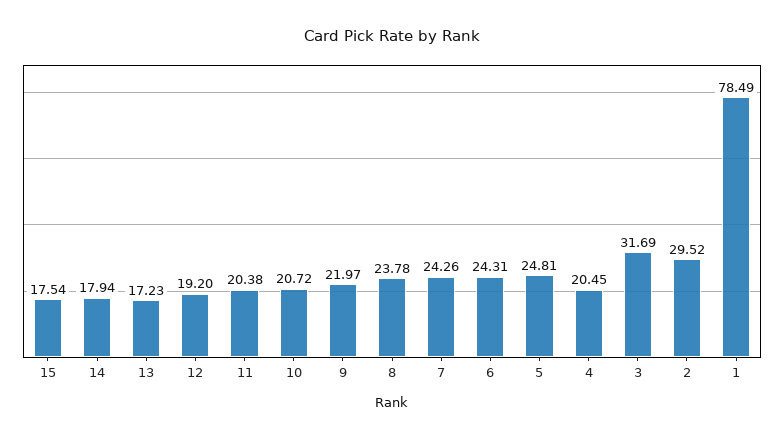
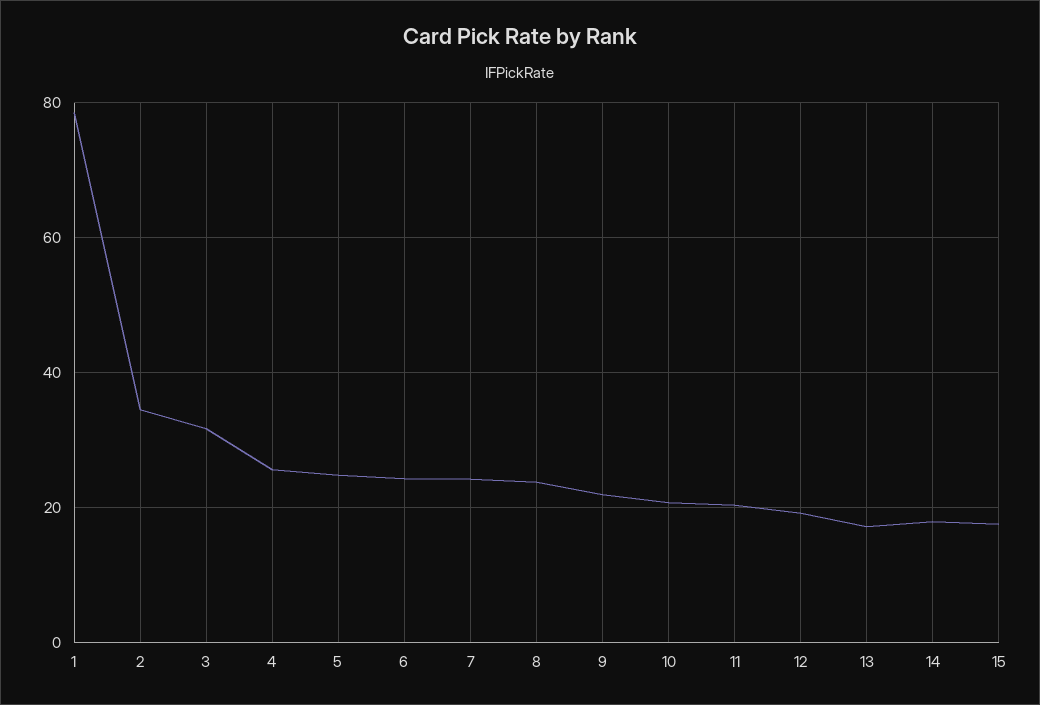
  {
    "15": 17.54,
    "14": 17.94,
    "13": 17.23,
    "12": 19.2,
    "11": 20.38,
    "10": 20.72,
    "9": 21.97,
    "8": 23.78,
    "7": 24.26,
    "6": 24.31,
    "5": 24.81,
-   "4": 20.45,
+   "4": 26,
    "3": 31.69,
-   "2": 29.52,
+   "2": 34,
    "1": 78.49
  }

